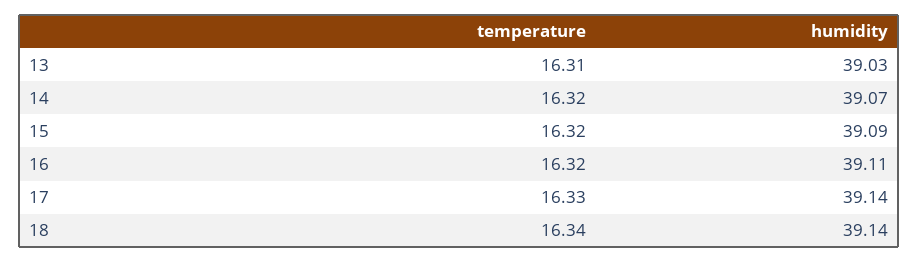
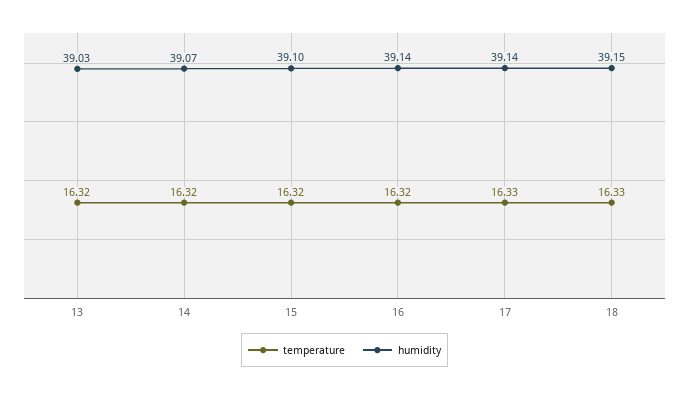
  {
    "temperature": {
-     "13": 16.31,
+     "13": 16.32,
      "14": 16.32,
      "15": 16.32,
      "16": 16.32,
      "17": 16.33,
-     "18": 16.34
+     "18": 16.33
    },
    "humidity": {
      "13": 39.03,
      "14": 39.07,
-     "15": 39.09,
+     "15": 39.1,
-     "16": 39.11,
+     "16": 39.14,
      "17": 39.14,
-     "18": 39.14
+     "18": 39.15
    }
  }

